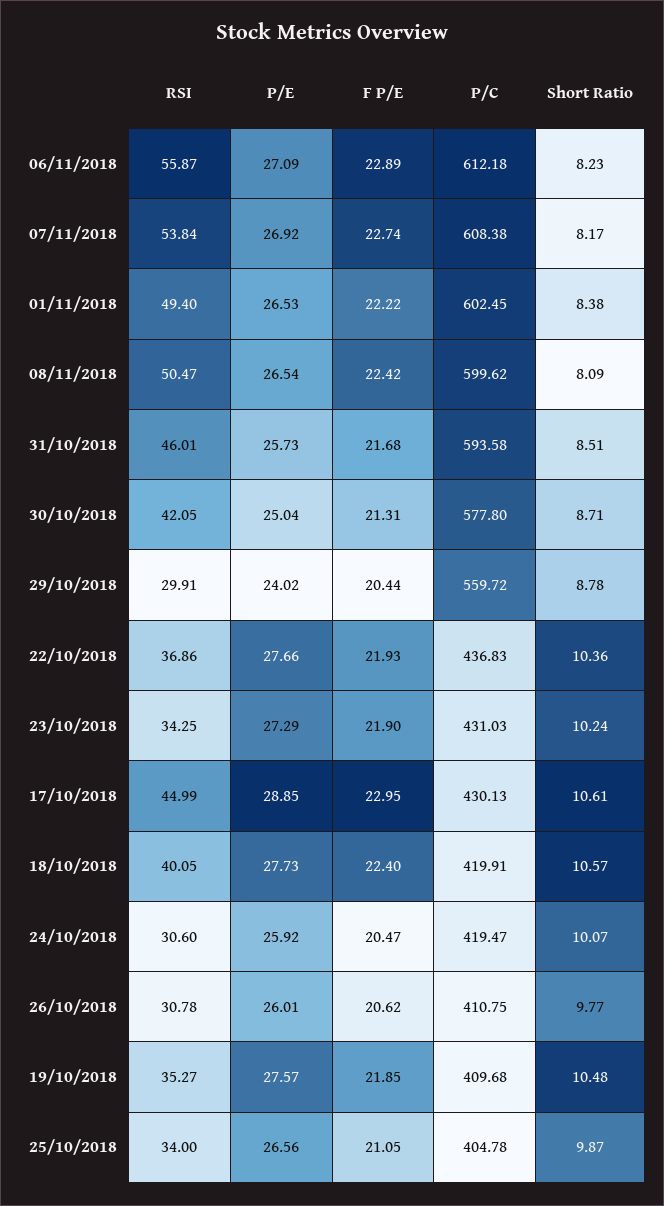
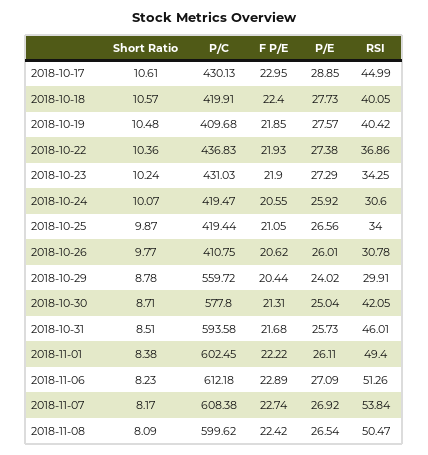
  {
    "RSI": {
-     "06/11/2018": 55.87,
+     "06/11/2018": 51.26,
      "07/11/2018": 53.84,
      "01/11/2018": 49.4,
      "08/11/2018": 50.47,
      "31/10/2018": 46.01,
      "30/10/2018": 42.05,
      "29/10/2018": 29.91,
      "22/10/2018": 36.86,
      "23/10/2018": 34.25,
      "17/10/2018": 44.99,
      "18/10/2018": 40.05,
      "24/10/2018": 30.6,
      "26/10/2018": 30.78,
-     "19/10/2018": 35.27,
+     "19/10/2018": 40.42,
      "25/10/2018": 34
    },
    "P/E": {
      "06/11/2018": 27.09,
      "07/11/2018": 26.92,
-     "01/11/2018": 26.53,
+     "01/11/2018": 26.11,
      "08/11/2018": 26.54,
      "31/10/2018": 25.73,
      "30/10/2018": 25.04,
      "29/10/2018": 24.02,
-     "22/10/2018": 27.66,
+     "22/10/2018": 27.38,
      "23/10/2018": 27.29,
      "17/10/2018": 28.85,
      "18/10/2018": 27.73,
      "24/10/2018": 25.92,
      "26/10/2018": 26.01,
      "19/10/2018": 27.57,
      "25/10/2018": 26.56
    },
    "F P/E": {
      "06/11/2018": 22.89,
      "07/11/2018": 22.74,
      "01/11/2018": 22.22,
      "08/11/2018": 22.42,
      "31/10/2018": 21.68,
      "30/10/2018": 21.31,
      "29/10/2018": 20.44,
      "22/10/2018": 21.93,
      "23/10/2018": 21.9,
      "17/10/2018": 22.95,
      "18/10/2018": 22.4,
-     "24/10/2018": 20.47,
+     "24/10/2018": 20.55,
      "26/10/2018": 20.62,
      "19/10/2018": 21.85,
      "25/10/2018": 21.05
    },
    "P/C": {
      "06/11/2018": 612.18,
      "07/11/2018": 608.38,
      "01/11/2018": 602.45,
      "08/11/2018": 599.62,
      "31/10/2018": 593.58,
      "30/10/2018": 577.8,
      "29/10/2018": 559.72,
      "22/10/2018": 436.83,
      "23/10/2018": 431.03,
      "17/10/2018": 430.13,
      "18/10/2018": 419.91,
      "24/10/2018": 419.47,
      "26/10/2018": 410.75,
      "19/10/2018": 409.68,
-     "25/10/2018": 404.78
+     "25/10/2018": 419.44
    },
    "Short Ratio": {
      "06/11/2018": 8.23,
      "07/11/2018": 8.17,
      "01/11/2018": 8.38,
      "08/11/2018": 8.09,
      "31/10/2018": 8.51,
      "30/10/2018": 8.71,
      "29/10/2018": 8.78,
      "22/10/2018": 10.36,
      "23/10/2018": 10.24,
      "17/10/2018": 10.61,
      "18/10/2018": 10.57,
      "24/10/2018": 10.07,
      "26/10/2018": 9.77,
      "19/10/2018": 10.48,
      "25/10/2018": 9.87
    }
  }

